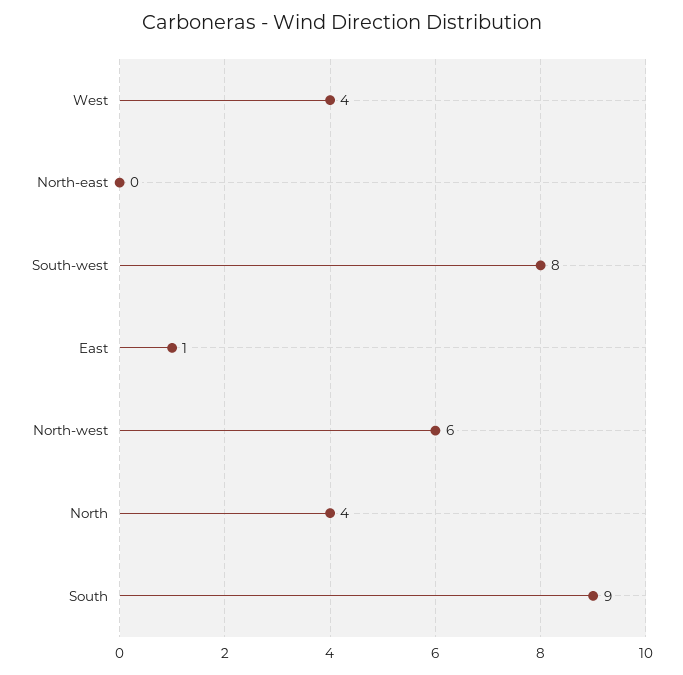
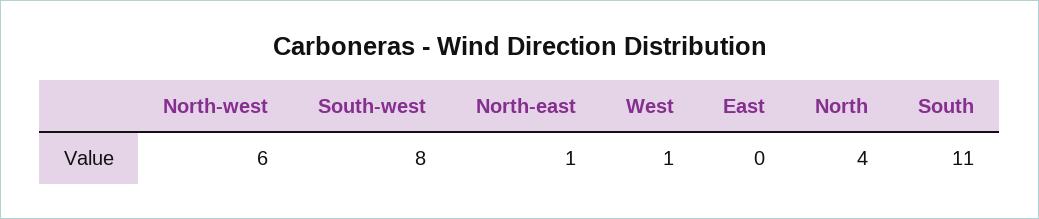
  {
-   "West": 4,
+   "West": 1,
-   "North-east": 0,
+   "North-east": 1,
    "South-west": 8,
-   "East": 1,
+   "East": 0,
    "North-west": 6,
    "North": 4,
-   "South": 9
+   "South": 11
  }

